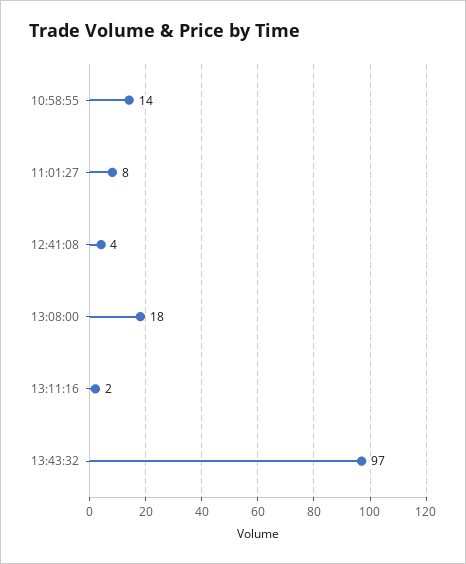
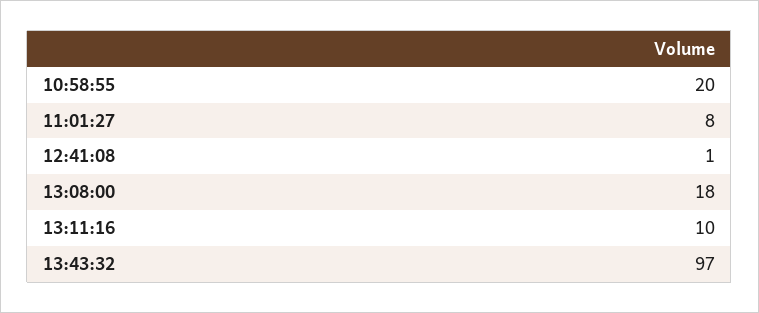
  {
-   "10:58:55": 14,
+   "10:58:55": 20,
    "11:01:27": 8,
-   "12:41:08": 4,
+   "12:41:08": 1,
    "13:08:00": 18,
-   "13:11:16": 2,
+   "13:11:16": 10,
    "13:43:32": 97
  }

